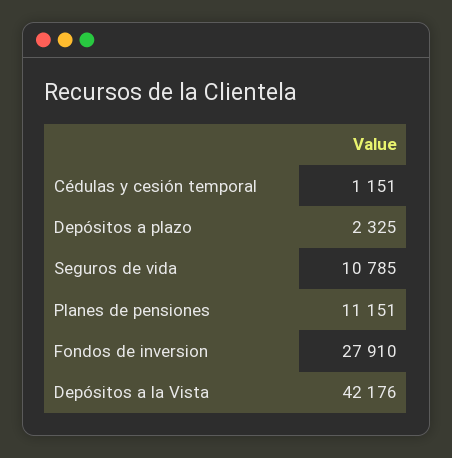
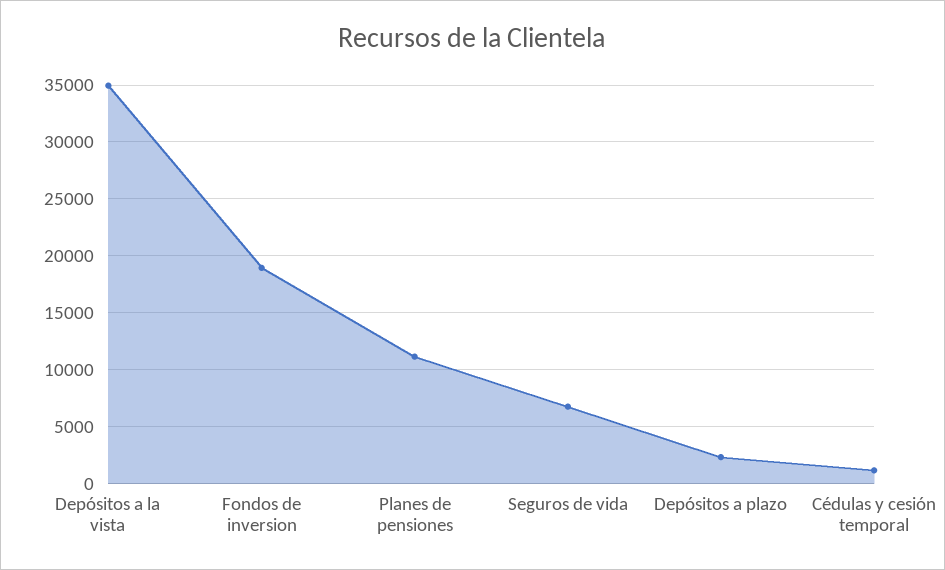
  {
    "Cédulas y cesión temporal": 1151,
    "Depósitos a plazo": 2325,
-   "Seguros de vida": 10785,
+   "Seguros de vida": 7000,
    "Planes de pensiones": 11151,
-   "Fondos de inversion": 27910,
+   "Fondos de inversion": 19000,
-   "Depósitos a la Vista": 42176
+   "Depósitos a la Vista": 35000
  }

